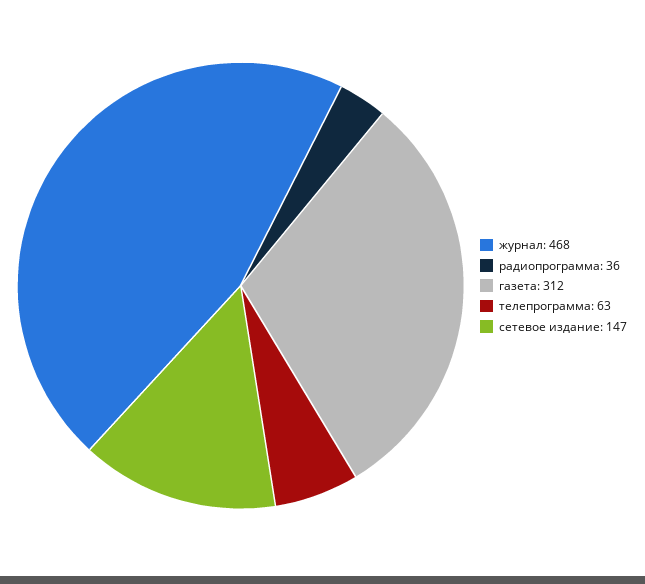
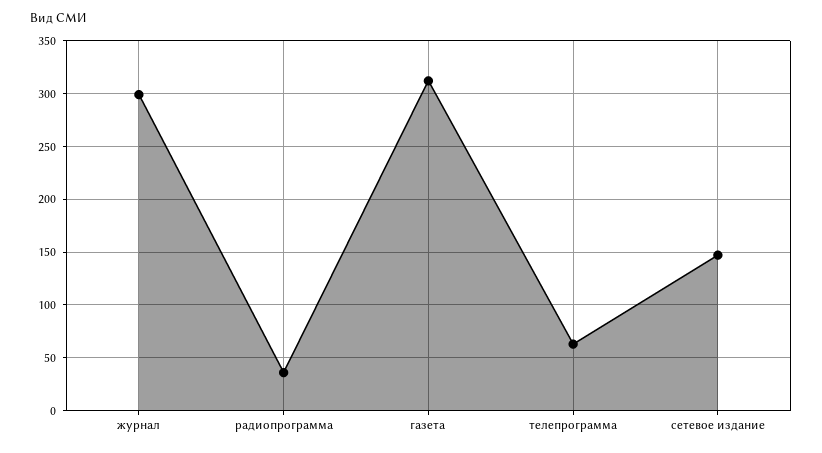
  {
-   "журнал": 468,
+   "журнал": 300,
    "радиопрограмма": 36,
    "газета": 312,
    "телепрограмма": 63,
    "сетевое издание": 147
  }

